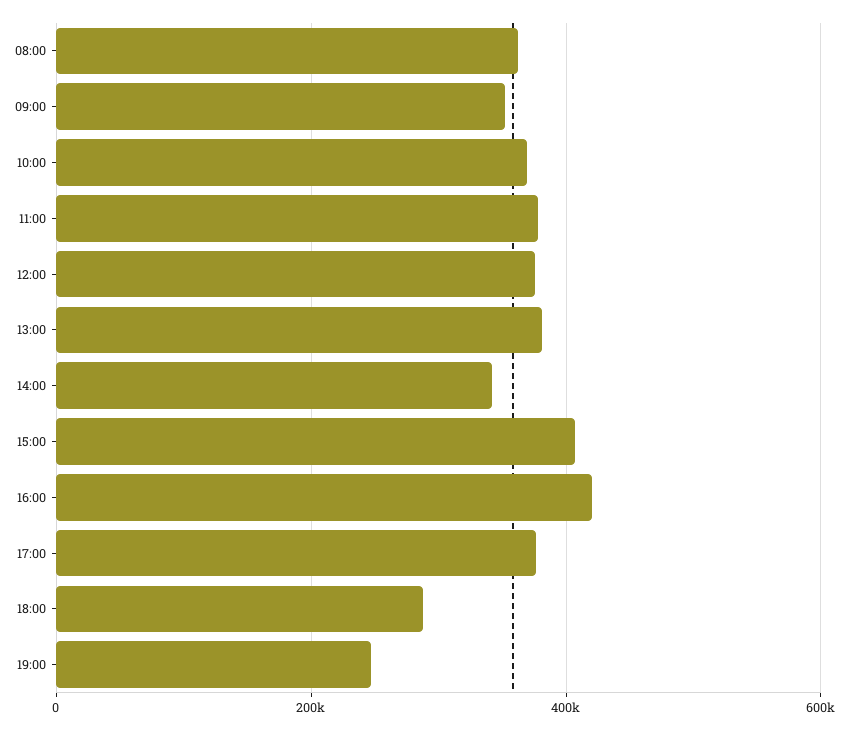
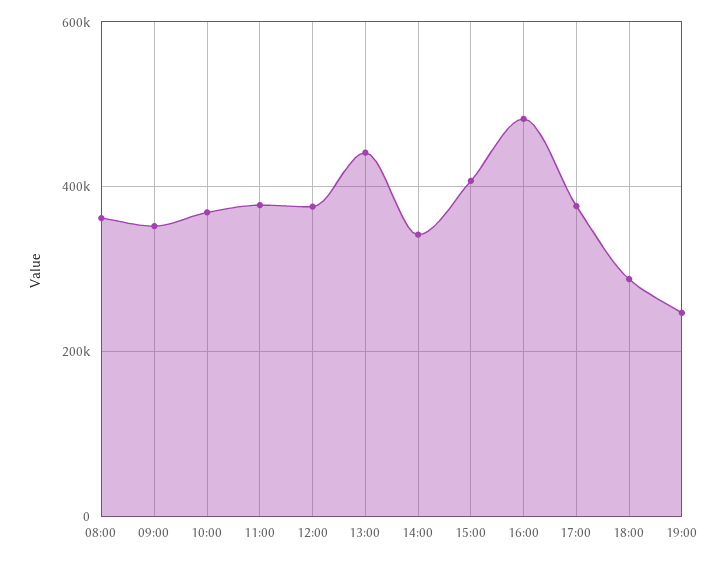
  {
    "08:00": 360000,
    "09:00": 360000,
    "10:00": 360000,
    "11:00": 380000,
    "12:00": 380000,
-   "13:00": 380000,
+   "13:00": 440000,
    "14:00": 340000,
    "15:00": 400000,
-   "16:00": 420000,
+   "16:00": 480000,
    "17:00": 380000,
    "18:00": 280000,
    "19:00": 240000
  }

